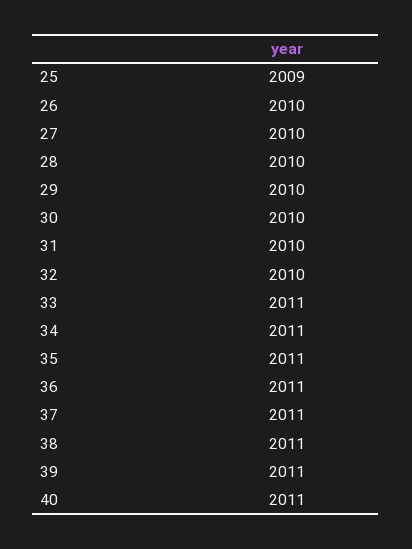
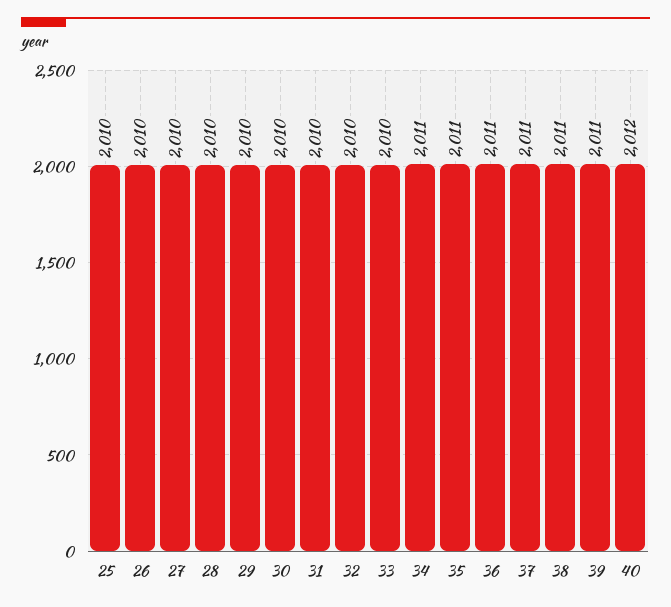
  {
-   "25": 2009,
+   "25": 2010,
    "26": 2010,
    "27": 2010,
    "28": 2010,
    "29": 2010,
    "30": 2010,
    "31": 2010,
    "32": 2010,
-   "33": 2011,
+   "33": 2010,
    "34": 2011,
    "35": 2011,
    "36": 2011,
    "37": 2011,
    "38": 2011,
    "39": 2011,
-   "40": 2011
+   "40": 2012
  }

